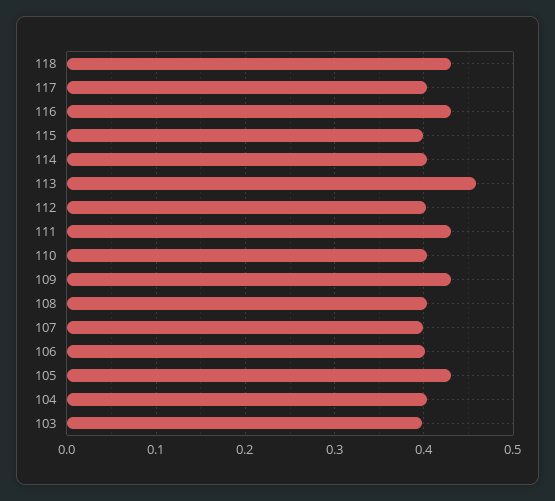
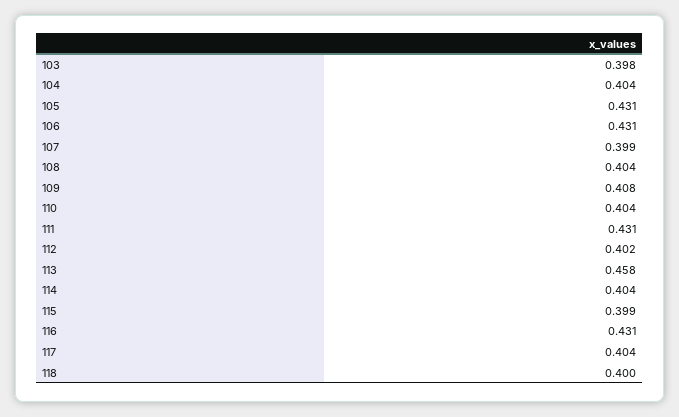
  {
-   "118": 0.43,
+   "118": 0.4,
    "117": 0.404,
    "116": 0.431,
    "115": 0.399,
    "114": 0.404,
    "113": 0.458,
    "112": 0.402,
    "111": 0.431,
    "110": 0.404,
-   "109": 0.43,
+   "109": 0.408,
    "108": 0.404,
    "107": 0.399,
-   "106": 0.4,
+   "106": 0.431,
    "105": 0.431,
    "104": 0.404,
    "103": 0.398
  }

